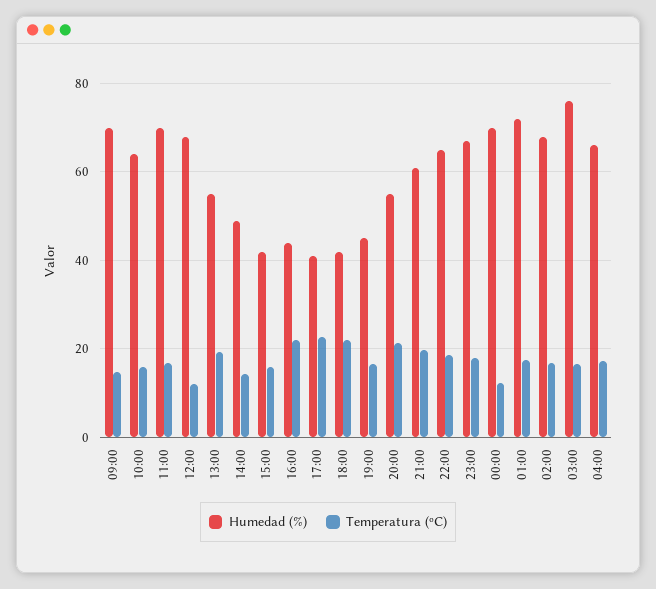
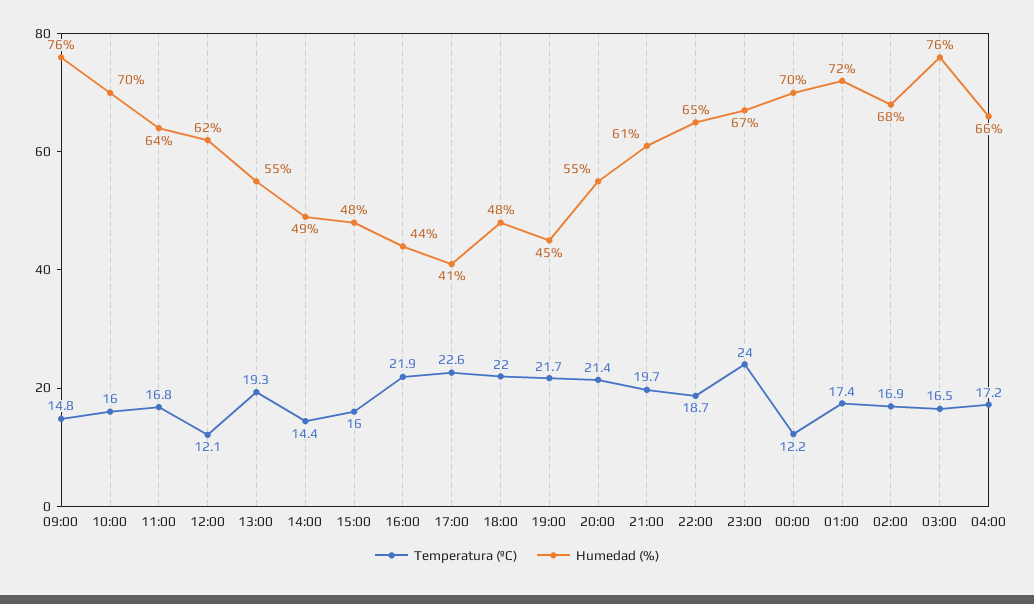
  {
    "Humedad (%)": {
-     "09:00": 70,
+     "09:00": 76,
-     "10:00": 64,
+     "10:00": 70,
-     "11:00": 70,
+     "11:00": 64,
-     "12:00": 68,
+     "12:00": 62,
      "13:00": 55,
      "14:00": 49,
-     "15:00": 42,
+     "15:00": 48,
      "16:00": 44,
      "17:00": 41,
-     "18:00": 42,
+     "18:00": 48,
      "19:00": 45,
      "20:00": 55,
      "21:00": 61,
      "22:00": 65,
      "23:00": 67,
      "00:00": 70,
      "01:00": 72,
      "02:00": 68,
      "03:00": 76,
      "04:00": 66
    },
    "Temperatura (ºC)": {
      "09:00": 14.8,
      "10:00": 16,
      "11:00": 16.8,
      "12:00": 12.1,
      "13:00": 19.3,
      "14:00": 14.4,
      "15:00": 16,
      "16:00": 21.9,
      "17:00": 22.6,
      "18:00": 22,
-     "19:00": 16,
+     "19:00": 21.7,
      "20:00": 21.4,
      "21:00": 19.7,
      "22:00": 18.7,
-     "23:00": 18,
+     "23:00": 24,
      "00:00": 12.2,
      "01:00": 17.4,
      "02:00": 16.9,
      "03:00": 16.5,
      "04:00": 17.2
    }
  }

